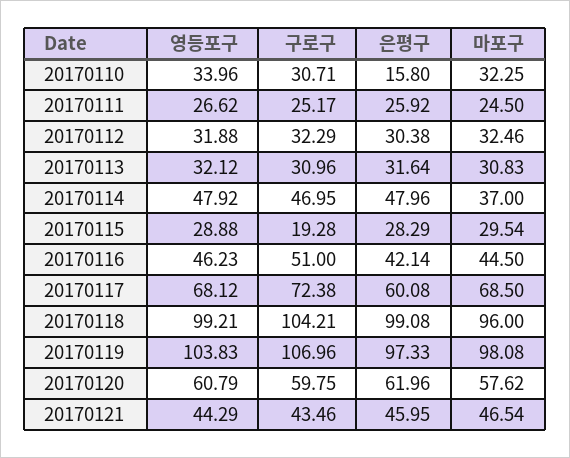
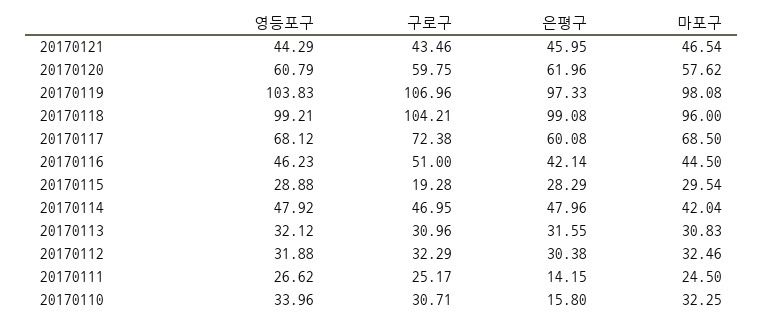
  {
    "영등포구": {
      "20170110": 33.96,
      "20170111": 26.62,
      "20170112": 31.88,
      "20170113": 32.12,
      "20170114": 47.92,
      "20170115": 28.88,
      "20170116": 46.23,
      "20170117": 68.12,
      "20170118": 99.21,
      "20170119": 103.83,
      "20170120": 60.79,
      "20170121": 44.29
    },
    "구로구": {
      "20170110": 30.71,
      "20170111": 25.17,
      "20170112": 32.29,
      "20170113": 30.96,
      "20170114": 46.95,
      "20170115": 19.28,
      "20170116": 51,
      "20170117": 72.38,
      "20170118": 104.21,
      "20170119": 106.96,
      "20170120": 59.75,
      "20170121": 43.46
    },
    "은평구": {
      "20170110": 15.8,
-     "20170111": 25.92,
+     "20170111": 14.15,
      "20170112": 30.38,
-     "20170113": 31.64,
+     "20170113": 31.55,
      "20170114": 47.96,
      "20170115": 28.29,
      "20170116": 42.14,
      "20170117": 60.08,
      "20170118": 99.08,
      "20170119": 97.33,
      "20170120": 61.96,
      "20170121": 45.95
    },
    "마포구": {
      "20170110": 32.25,
      "20170111": 24.5,
      "20170112": 32.46,
      "20170113": 30.83,
-     "20170114": 37,
+     "20170114": 42.04,
      "20170115": 29.54,
      "20170116": 44.5,
      "20170117": 68.5,
      "20170118": 96,
      "20170119": 98.08,
      "20170120": 57.62,
      "20170121": 46.54
    }
  }

